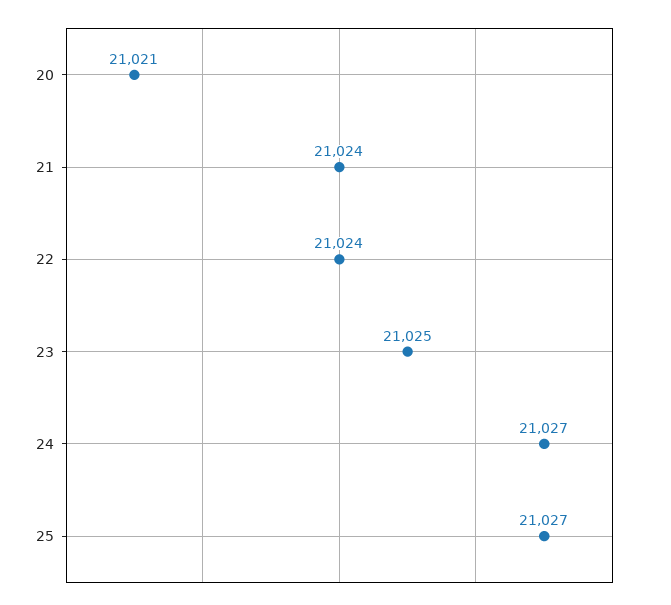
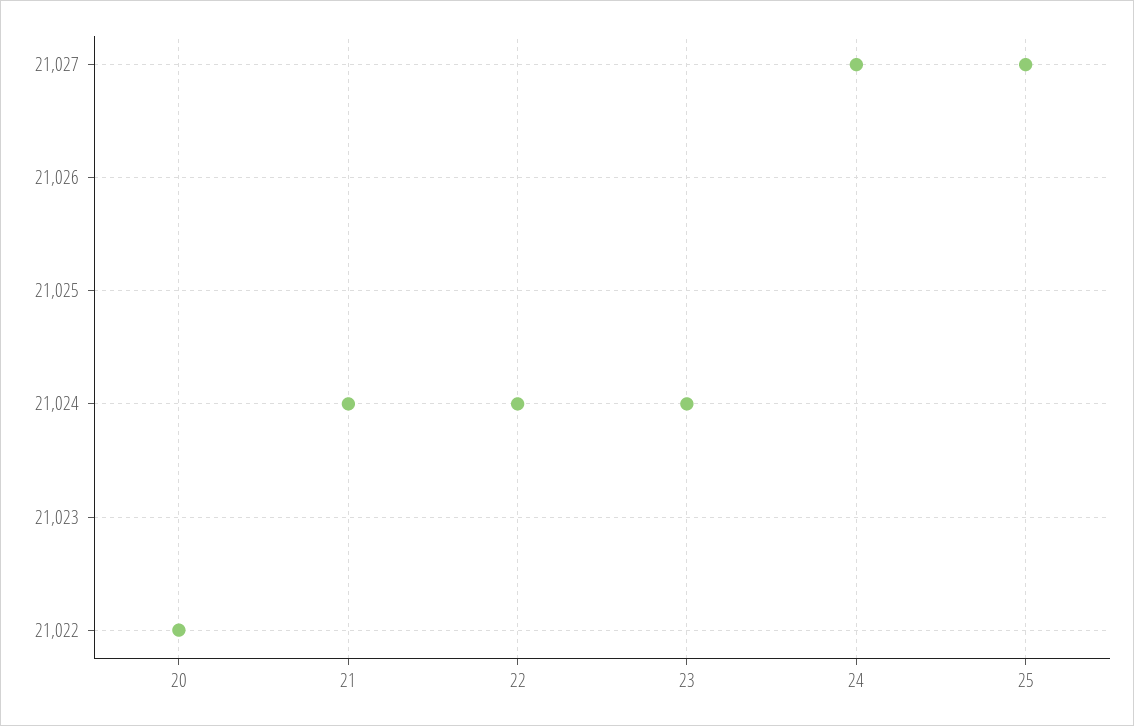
  {
-   "20": 21021,
+   "20": 21022,
    "21": 21024,
    "22": 21024,
-   "23": 21025,
+   "23": 21024,
    "24": 21027,
    "25": 21027
  }

